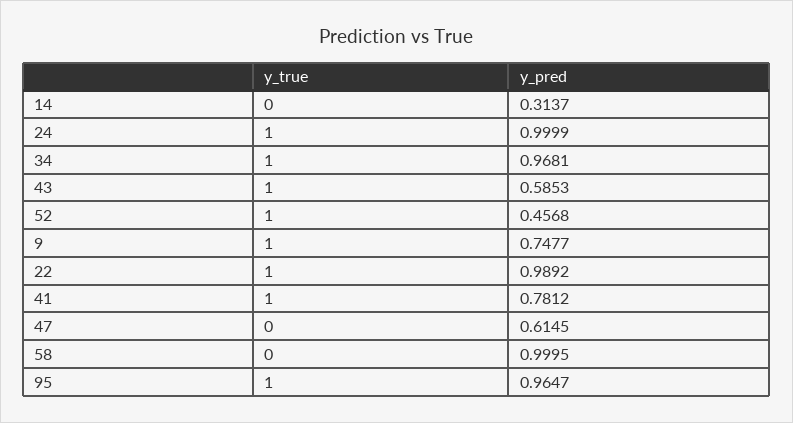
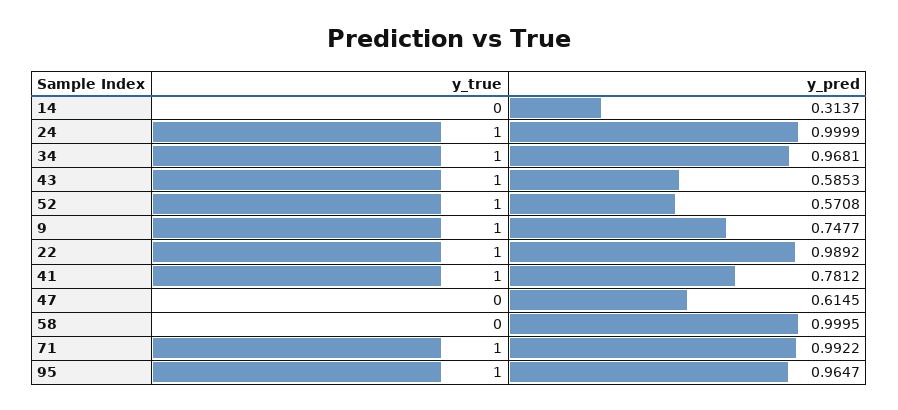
  {
    "y_true": {
      "14": 0,
      "24": 1,
      "34": 1,
      "43": 1,
      "52": 1,
      "9": 1,
      "22": 1,
      "41": 1,
      "47": 0,
      "58": 0,
-     "95": 1
+     "95": 1,
+     "71": 1
    },
    "y_pred": {
      "14": 0.3137,
      "24": 0.9999,
      "34": 0.9681,
      "43": 0.5853,
-     "52": 0.4568,
+     "52": 0.5708,
      "9": 0.7477,
      "22": 0.9892,
      "41": 0.7812,
      "47": 0.6145,
      "58": 0.9995,
-     "95": 0.9647
+     "95": 0.9647,
+     "71": 0.9922
    }
  }

